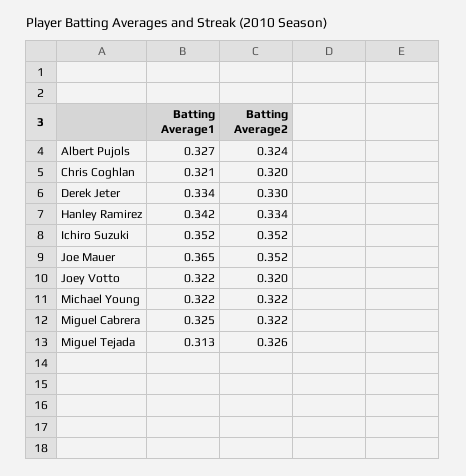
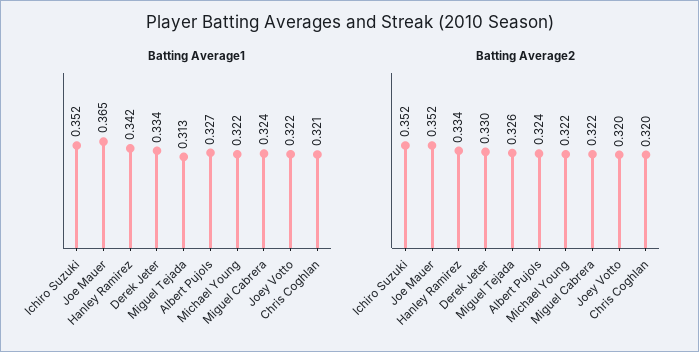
  {
    "Batting Average1": {
      "Albert Pujols": 0.327,
      "Chris Coghlan": 0.321,
      "Derek Jeter": 0.334,
      "Hanley Ramirez": 0.342,
      "Ichiro Suzuki": 0.352,
      "Joe Mauer": 0.365,
      "Joey Votto": 0.322,
      "Michael Young": 0.322,
-     "Miguel Cabrera": 0.325,
+     "Miguel Cabrera": 0.324,
      "Miguel Tejada": 0.313
    },
    "Batting Average2": {
      "Albert Pujols": 0.324,
      "Chris Coghlan": 0.32,
      "Derek Jeter": 0.33,
      "Hanley Ramirez": 0.334,
      "Ichiro Suzuki": 0.352,
      "Joe Mauer": 0.352,
      "Joey Votto": 0.32,
      "Michael Young": 0.322,
      "Miguel Cabrera": 0.322,
      "Miguel Tejada": 0.326
    }
  }

